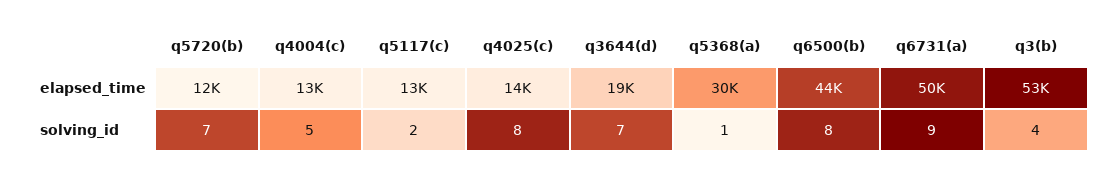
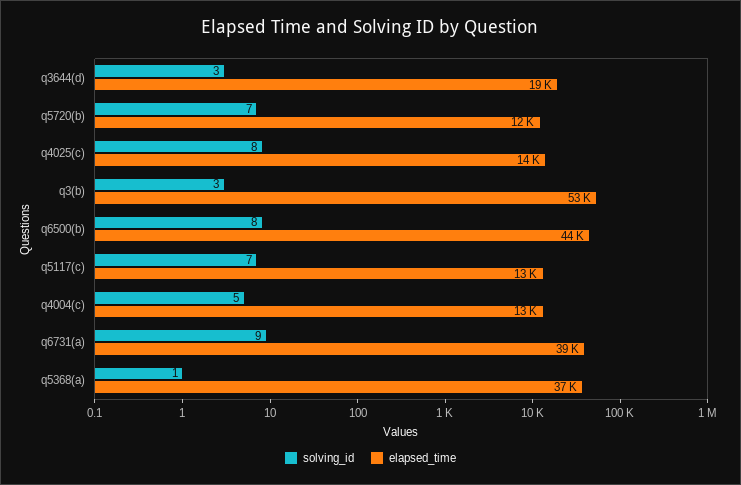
  {
    "elapsed_time": {
      "q5720(b)": 12000,
      "q4004(c)": 13000,
      "q5117(c)": 13000,
      "q4025(c)": 14000,
      "q3644(d)": 19000,
-     "q5368(a)": 30000,
+     "q5368(a)": 37000,
      "q6500(b)": 44000,
-     "q6731(a)": 50000,
+     "q6731(a)": 39000,
      "q3(b)": 53000
    },
    "solving_id": {
      "q5720(b)": 7,
      "q4004(c)": 5,
-     "q5117(c)": 2,
+     "q5117(c)": 7,
      "q4025(c)": 8,
-     "q3644(d)": 7,
+     "q3644(d)": 3,
      "q5368(a)": 1,
      "q6500(b)": 8,
      "q6731(a)": 9,
-     "q3(b)": 4
+     "q3(b)": 3
    }
  }

